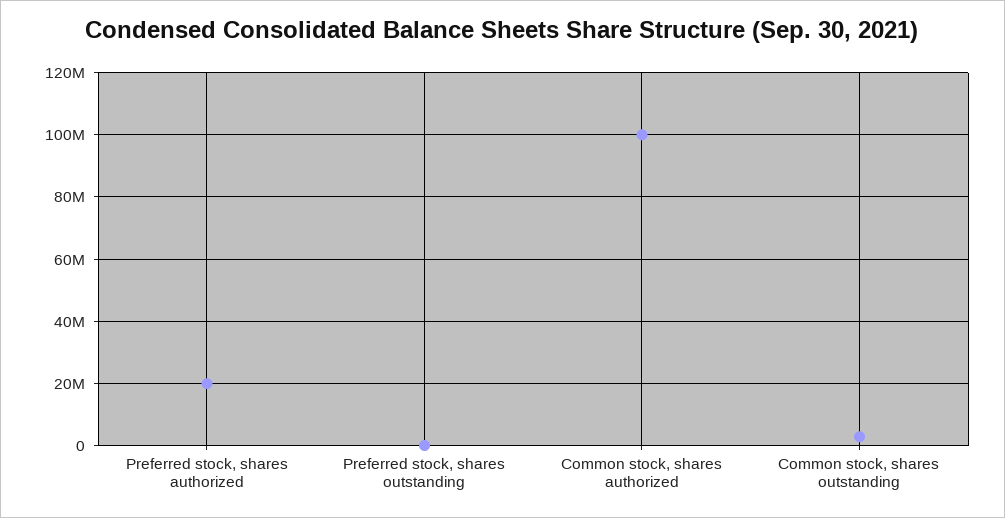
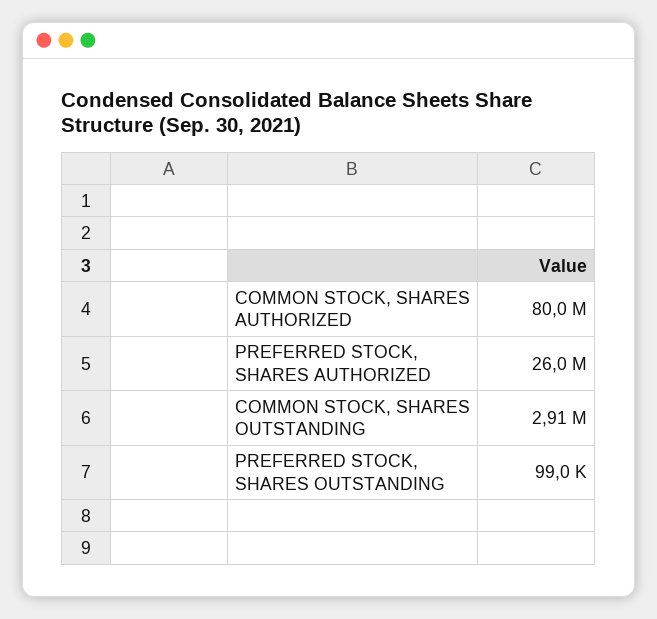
  {
-   "Preferred stock, shares authorized": 20000000,
+   "Preferred stock, shares authorized": 26000000,
    "Preferred stock, shares outstanding": 99000,
-   "Common stock, shares authorized": 100000000,
+   "Common stock, shares authorized": 80000000,
    "Common stock, shares outstanding": 2910000
  }

